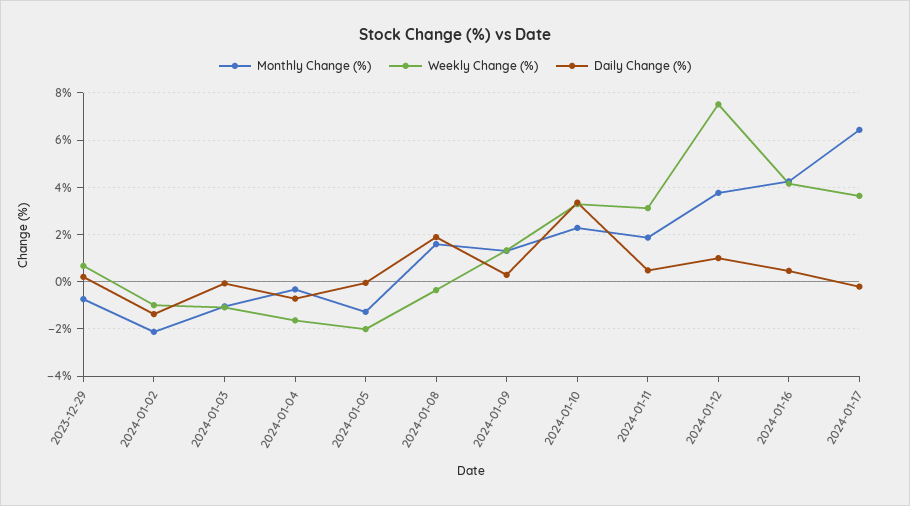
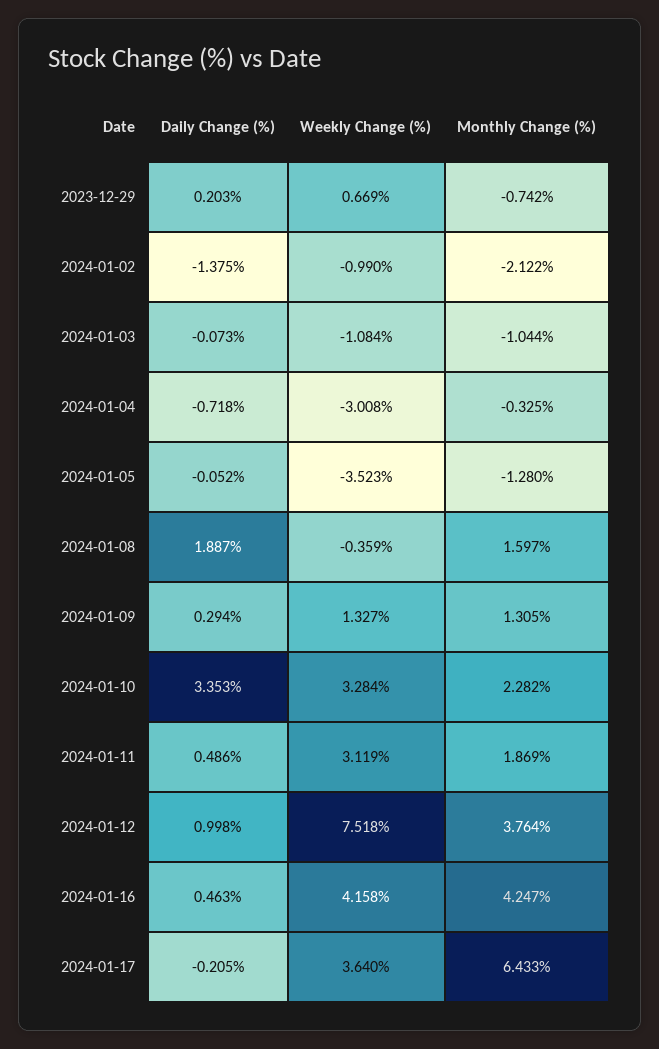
  {
    "Monthly Change (%)": {
      "2023-12-29": -0.742,
      "2024-01-02": -2.122,
      "2024-01-03": -1.044,
      "2024-01-04": -0.325,
      "2024-01-05": -1.28,
      "2024-01-08": 1.597,
      "2024-01-09": 1.305,
      "2024-01-10": 2.282,
      "2024-01-11": 1.869,
      "2024-01-12": 3.764,
      "2024-01-16": 4.247,
      "2024-01-17": 6.433
    },
    "Weekly Change (%)": {
      "2023-12-29": 0.669,
      "2024-01-02": -0.99,
      "2024-01-03": -1.084,
-     "2024-01-04": -1.5,
+     "2024-01-04": -3.008,
-     "2024-01-05": -2,
+     "2024-01-05": -3.523,
      "2024-01-08": -0.359,
      "2024-01-09": 1.327,
      "2024-01-10": 3.284,
      "2024-01-11": 3.119,
      "2024-01-12": 7.518,
      "2024-01-16": 4.158,
      "2024-01-17": 3.64
    },
    "Daily Change (%)": {
      "2023-12-29": 0.203,
      "2024-01-02": -1.375,
      "2024-01-03": -0.073,
      "2024-01-04": -0.718,
      "2024-01-05": -0.052,
      "2024-01-08": 1.887,
      "2024-01-09": 0.294,
      "2024-01-10": 3.353,
      "2024-01-11": 0.486,
      "2024-01-12": 0.998,
      "2024-01-16": 0.463,
      "2024-01-17": -0.205
    }
  }

